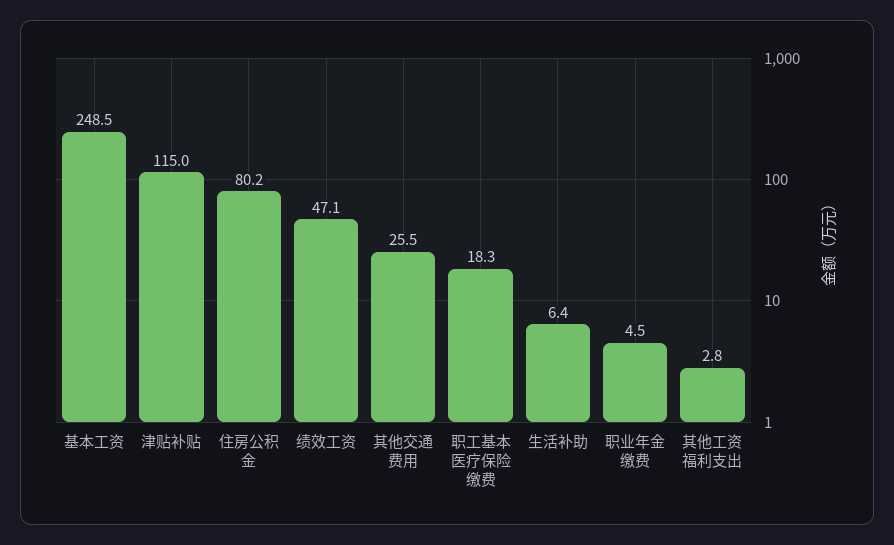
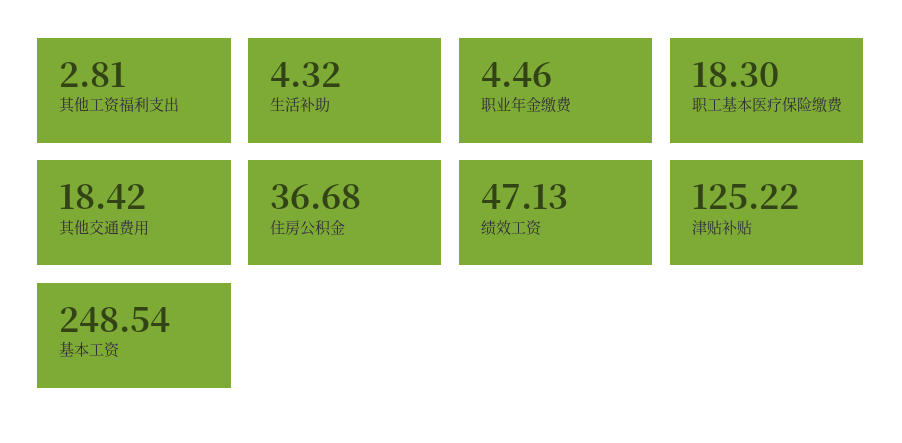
  {
    "基本工资": 248.54,
-   "津贴补贴": 115,
+   "津贴补贴": 125.22,
-   "住房公积金": 80.2,
+   "住房公积金": 36.68,
    "绩效工资": 47.13,
-   "其他交通费用": 25.5,
+   "其他交通费用": 18.42,
    "职工基本医疗保险缴费": 18.3,
-   "生活补助": 6.4,
+   "生活补助": 4.32,
    "职业年金缴费": 4.46,
    "其他工资福利支出": 2.81
  }

